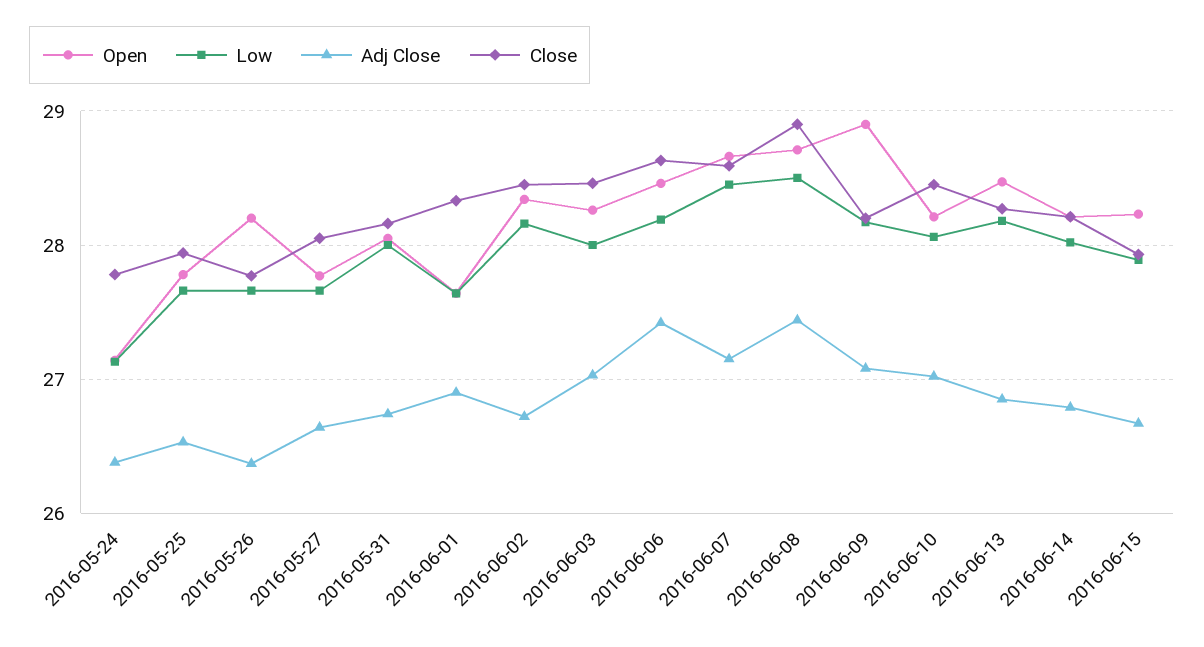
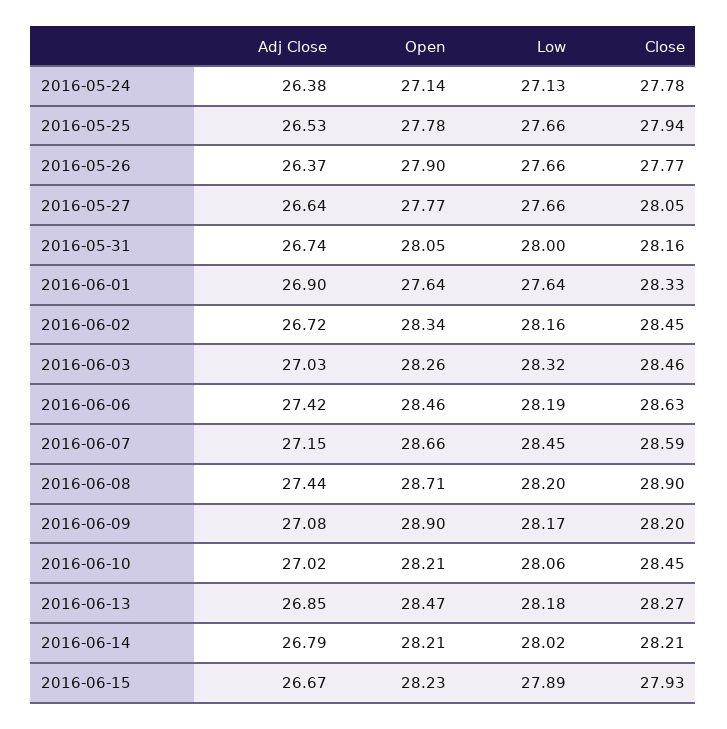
  {
    "Open": {
      "2016-05-24": 27.14,
      "2016-05-25": 27.78,
-     "2016-05-26": 28.2,
+     "2016-05-26": 27.9,
      "2016-05-27": 27.77,
      "2016-05-31": 28.05,
      "2016-06-01": 27.64,
      "2016-06-02": 28.34,
      "2016-06-03": 28.26,
      "2016-06-06": 28.46,
      "2016-06-07": 28.66,
      "2016-06-08": 28.71,
      "2016-06-09": 28.9,
      "2016-06-10": 28.21,
      "2016-06-13": 28.47,
      "2016-06-14": 28.21,
      "2016-06-15": 28.23
    },
    "Low": {
      "2016-05-24": 27.13,
      "2016-05-25": 27.66,
      "2016-05-26": 27.66,
      "2016-05-27": 27.66,
      "2016-05-31": 28,
      "2016-06-01": 27.64,
      "2016-06-02": 28.16,
-     "2016-06-03": 28,
+     "2016-06-03": 28.32,
      "2016-06-06": 28.19,
      "2016-06-07": 28.45,
-     "2016-06-08": 28.5,
+     "2016-06-08": 28.2,
      "2016-06-09": 28.17,
      "2016-06-10": 28.06,
      "2016-06-13": 28.18,
      "2016-06-14": 28.02,
      "2016-06-15": 27.89
    },
    "Adj Close": {
      "2016-05-24": 26.38,
      "2016-05-25": 26.53,
      "2016-05-26": 26.37,
      "2016-05-27": 26.64,
      "2016-05-31": 26.74,
      "2016-06-01": 26.9,
      "2016-06-02": 26.72,
      "2016-06-03": 27.03,
      "2016-06-06": 27.42,
      "2016-06-07": 27.15,
      "2016-06-08": 27.44,
      "2016-06-09": 27.08,
      "2016-06-10": 27.02,
      "2016-06-13": 26.85,
      "2016-06-14": 26.79,
      "2016-06-15": 26.67
    },
    "Close": {
      "2016-05-24": 27.78,
      "2016-05-25": 27.94,
      "2016-05-26": 27.77,
      "2016-05-27": 28.05,
      "2016-05-31": 28.16,
      "2016-06-01": 28.33,
      "2016-06-02": 28.45,
      "2016-06-03": 28.46,
      "2016-06-06": 28.63,
      "2016-06-07": 28.59,
      "2016-06-08": 28.9,
      "2016-06-09": 28.2,
      "2016-06-10": 28.45,
      "2016-06-13": 28.27,
      "2016-06-14": 28.21,
      "2016-06-15": 27.93
    }
  }

